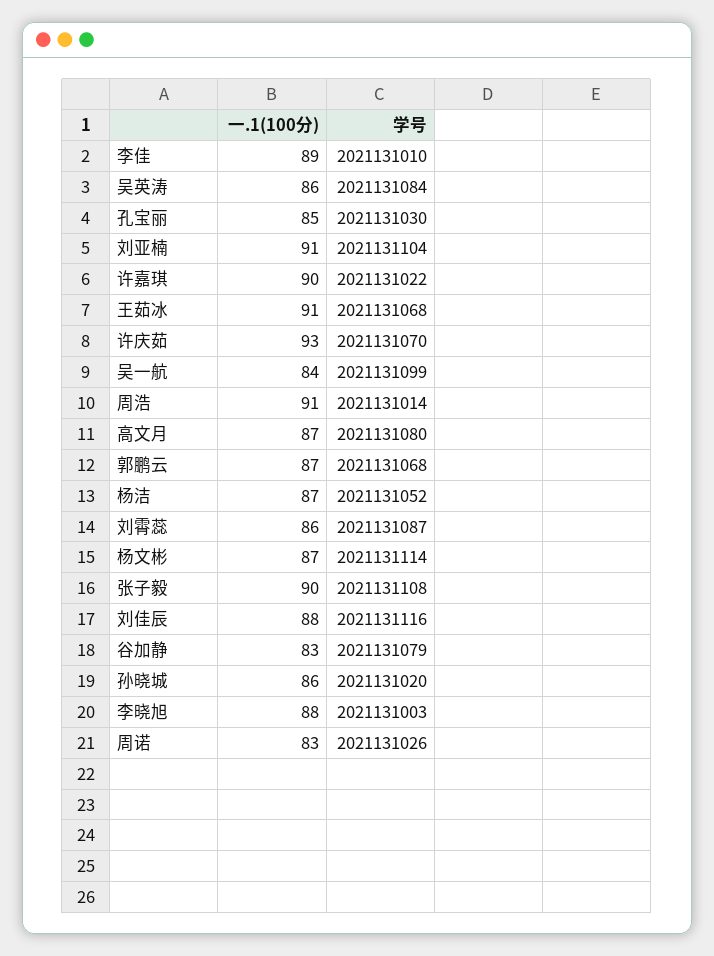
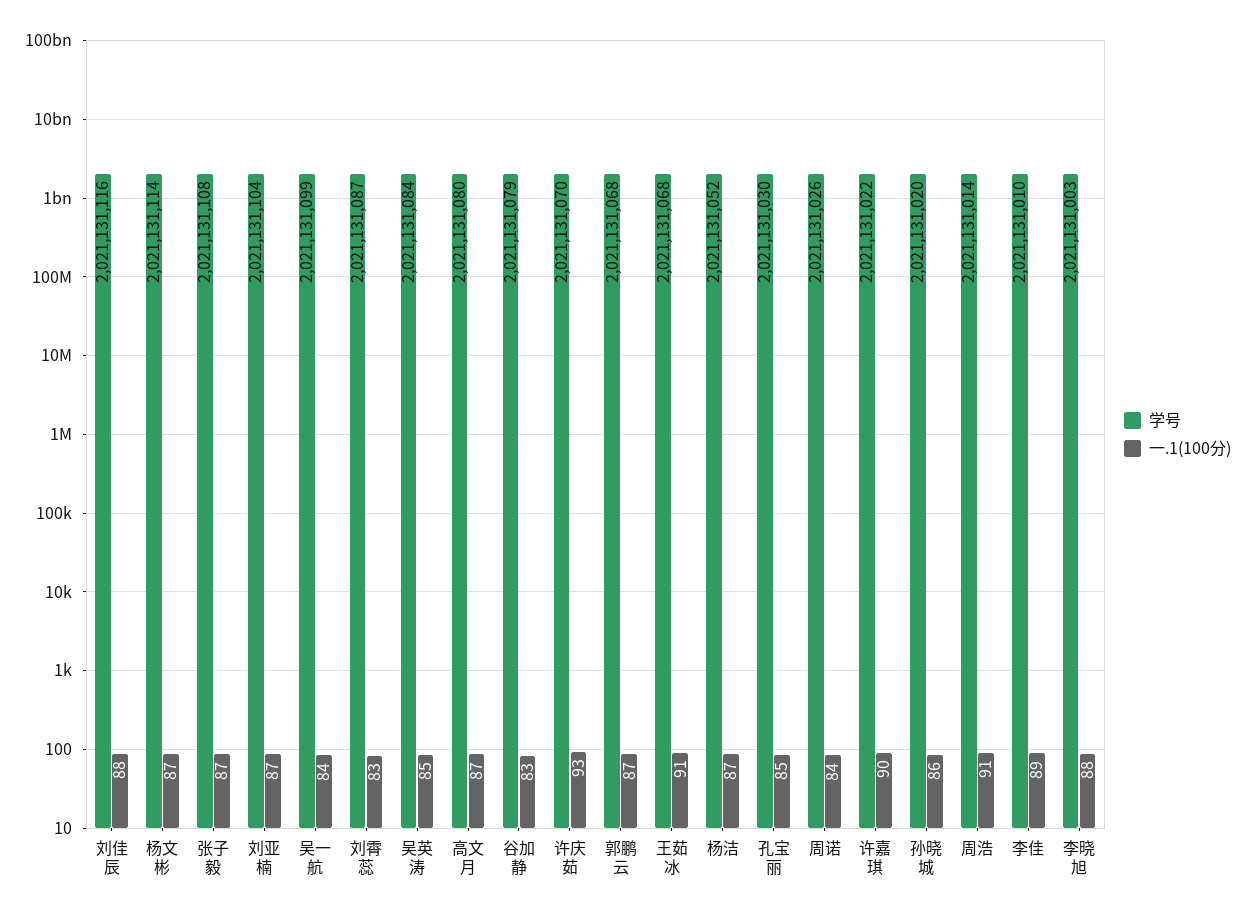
  {
    "一.1(100分)": {
      "李佳": 89,
-     "吴英涛": 86,
+     "吴英涛": 85,
      "孔宝丽": 85,
-     "刘亚楠": 91,
+     "刘亚楠": 87,
      "许嘉琪": 90,
      "王茹冰": 91,
      "许庆茹": 93,
      "吴一航": 84,
      "周浩": 91,
      "高文月": 87,
      "郭鹏云": 87,
      "杨洁": 87,
-     "刘霄蕊": 86,
+     "刘霄蕊": 83,
      "杨文彬": 87,
-     "张子毅": 90,
+     "张子毅": 87,
      "刘佳辰": 88,
      "谷加静": 83,
      "孙晓城": 86,
      "李晓旭": 88,
-     "周诺": 83
+     "周诺": 84
    },
    "学号": {
      "李佳": 2021131010,
      "吴英涛": 2021131084,
      "孔宝丽": 2021131030,
      "刘亚楠": 2021131104,
      "许嘉琪": 2021131022,
      "王茹冰": 2021131068,
      "许庆茹": 2021131070,
      "吴一航": 2021131099,
      "周浩": 2021131014,
      "高文月": 2021131080,
      "郭鹏云": 2021131068,
      "杨洁": 2021131052,
      "刘霄蕊": 2021131087,
      "杨文彬": 2021131114,
      "张子毅": 2021131108,
      "刘佳辰": 2021131116,
      "谷加静": 2021131079,
      "孙晓城": 2021131020,
      "李晓旭": 2021131003,
      "周诺": 2021131026
    }
  }

